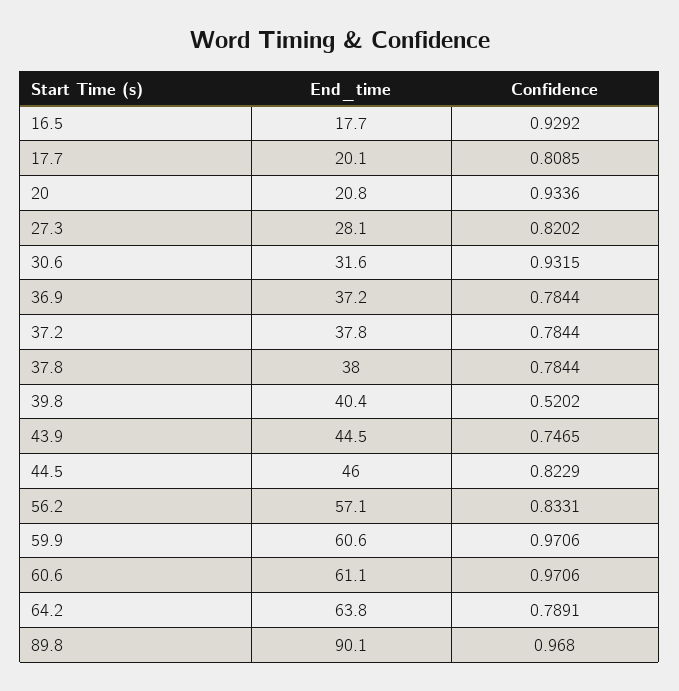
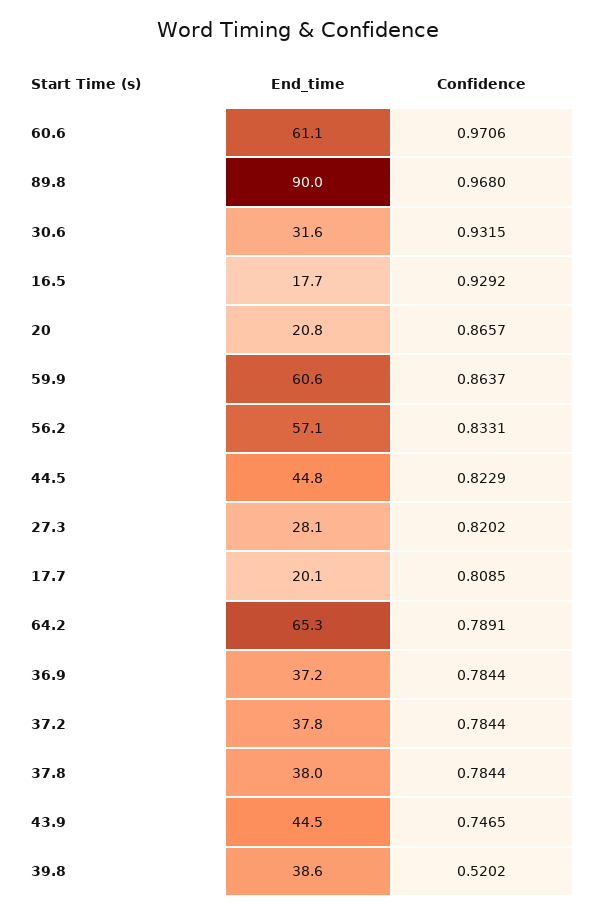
  {
    "End_time": {
      "16.5": 17.7,
      "17.7": 20.1,
      "20": 20.8,
      "27.3": 28.1,
      "30.6": 31.6,
      "36.9": 37.2,
      "37.2": 37.8,
      "37.8": 38,
-     "39.8": 40.4,
+     "39.8": 38.6,
      "43.9": 44.5,
-     "44.5": 46,
+     "44.5": 44.8,
      "56.2": 57.1,
      "59.9": 60.6,
      "60.6": 61.1,
-     "64.2": 63.8,
+     "64.2": 65.3,
-     "89.8": 90.1
+     "89.8": 90
    },
    "Confidence": {
      "16.5": 0.9292,
      "17.7": 0.8085,
-     "20": 0.9336,
+     "20": 0.8657,
      "27.3": 0.8202,
      "30.6": 0.9315,
      "36.9": 0.7844,
      "37.2": 0.7844,
      "37.8": 0.7844,
      "39.8": 0.5202,
      "43.9": 0.7465,
      "44.5": 0.8229,
      "56.2": 0.8331,
-     "59.9": 0.9706,
+     "59.9": 0.8637,
      "60.6": 0.9706,
      "64.2": 0.7891,
      "89.8": 0.968
    }
  }

